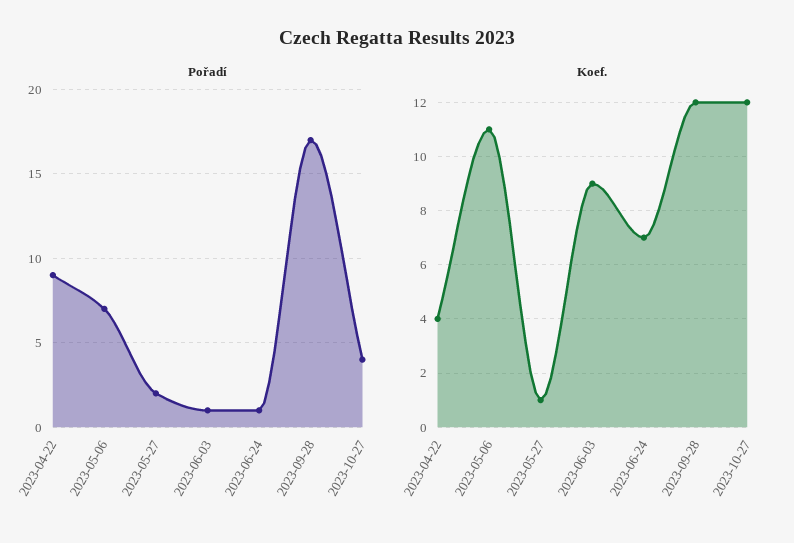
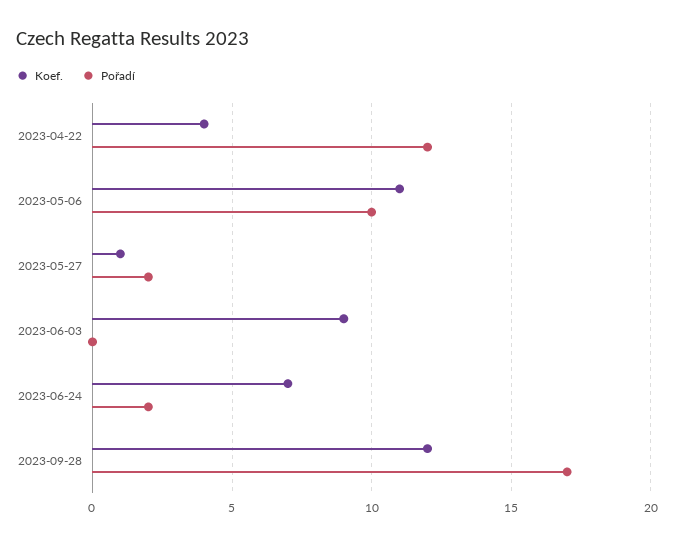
  {
    "Pořadí": {
-     "2023-04-22": 9,
+     "2023-04-22": 12,
-     "2023-05-06": 7,
+     "2023-05-06": 10,
      "2023-05-27": 2,
-     "2023-06-03": 1,
+     "2023-06-03": 0,
-     "2023-06-24": 1,
+     "2023-06-24": 2,
-     "2023-09-28": 17,
+     "2023-09-28": 17
-     "2023-10-27": 4
    },
    "Koef.": {
      "2023-04-22": 4,
      "2023-05-06": 11,
      "2023-05-27": 1,
      "2023-06-03": 9,
      "2023-06-24": 7,
-     "2023-09-28": 12,
+     "2023-09-28": 12
-     "2023-10-27": 12
    }
  }

